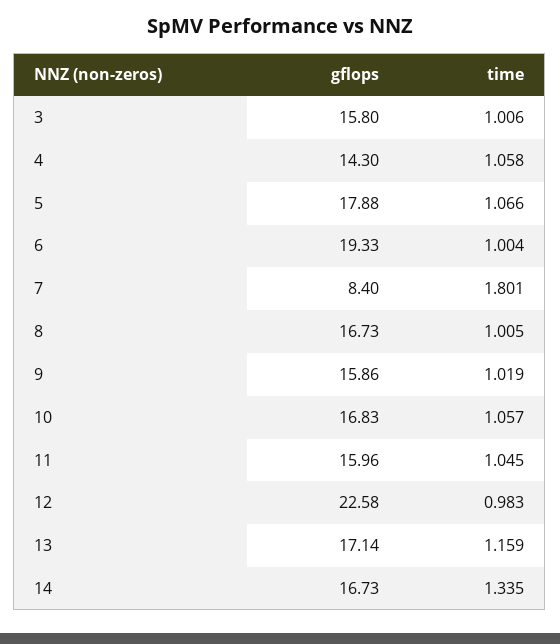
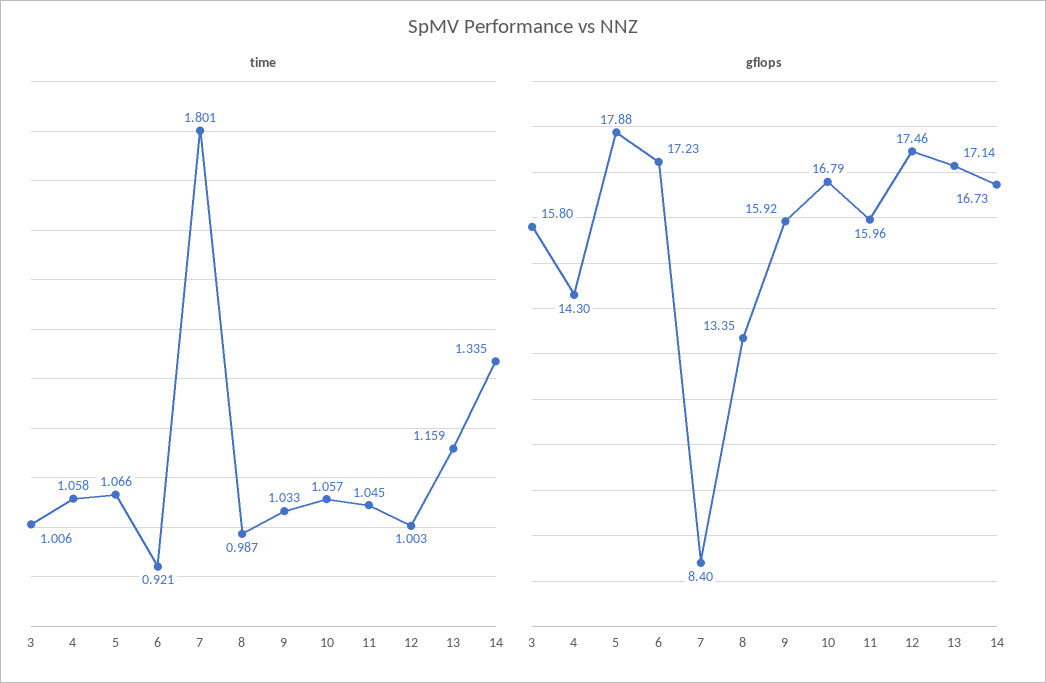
  {
    "gflops": {
      "3": 15.8,
      "4": 14.3,
      "5": 17.88,
-     "6": 19.33,
+     "6": 17.23,
      "7": 8.4,
-     "8": 16.73,
+     "8": 13.35,
-     "9": 15.86,
+     "9": 15.92,
-     "10": 16.83,
+     "10": 16.79,
      "11": 15.96,
-     "12": 22.58,
+     "12": 17.46,
      "13": 17.14,
      "14": 16.73
    },
    "time": {
      "3": 1.006,
      "4": 1.058,
      "5": 1.066,
-     "6": 1.004,
+     "6": 0.921,
      "7": 1.801,
-     "8": 1.005,
+     "8": 0.987,
-     "9": 1.019,
+     "9": 1.033,
      "10": 1.057,
      "11": 1.045,
-     "12": 0.983,
+     "12": 1.003,
      "13": 1.159,
      "14": 1.335
    }
  }

